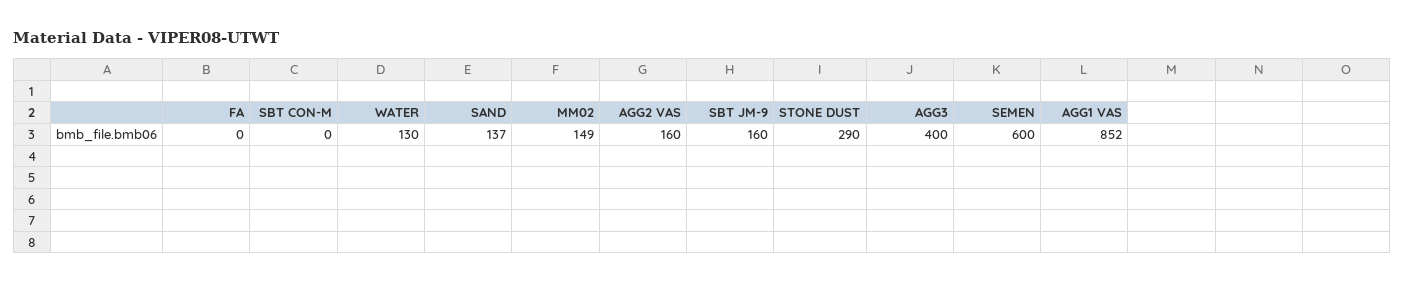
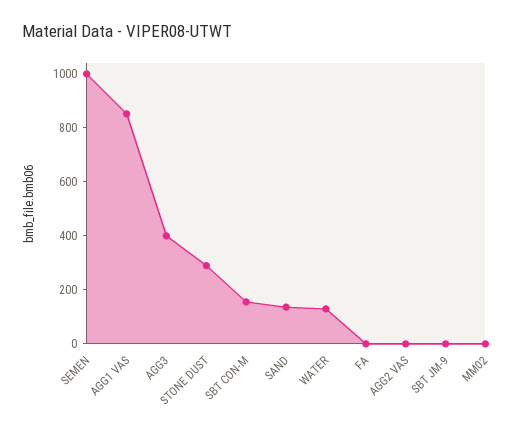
  {
    "FA": 0,
-   "SBT CON-M": 0,
+   "SBT CON-M": 150,
    "WATER": 130,
    "SAND": 137,
-   "MM02": 149,
+   "MM02": 0,
-   "AGG2 VAS": 160,
+   "AGG2 VAS": 0,
-   "SBT JM-9": 160,
+   "SBT JM-9": 0,
    "STONE DUST": 290,
    "AGG3": 400,
-   "SEMEN": 600,
+   "SEMEN": 1000,
    "AGG1 VAS": 852
  }

